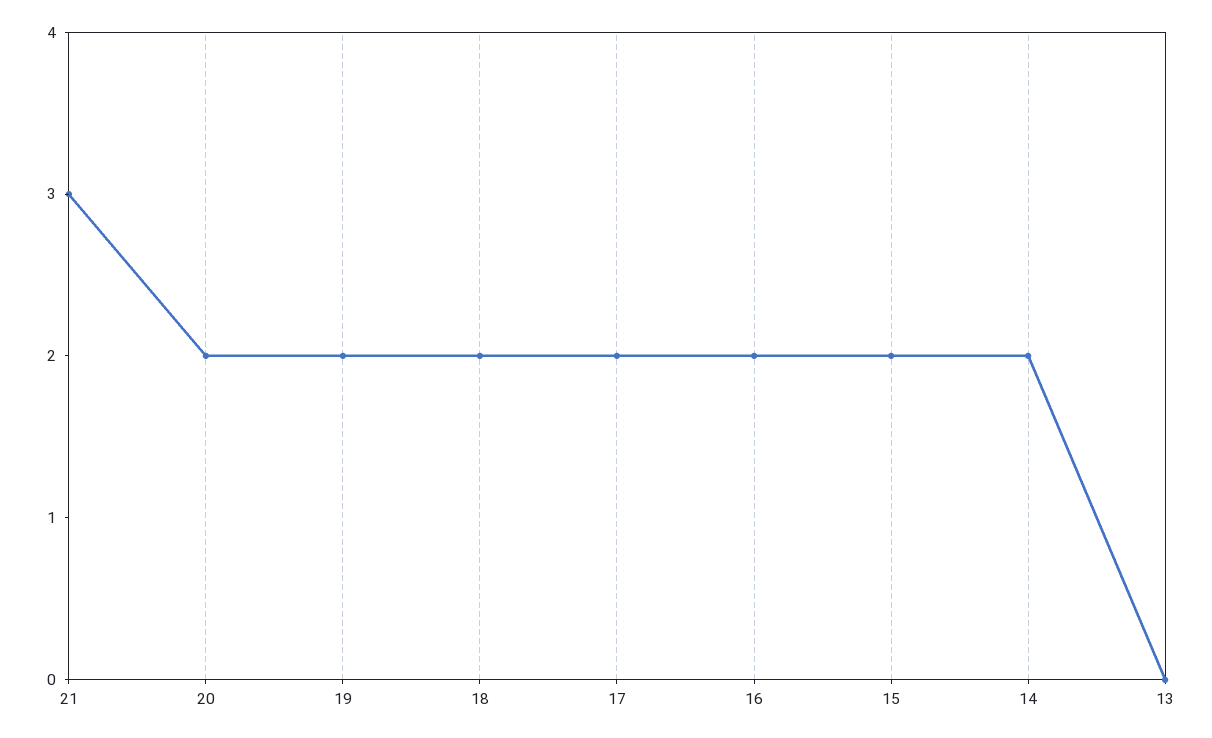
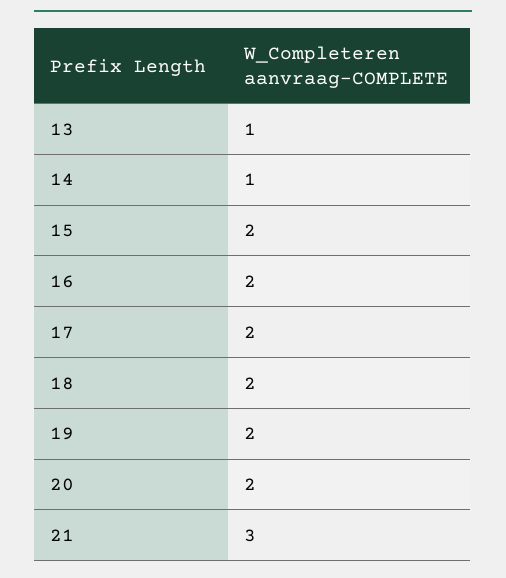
  {
    "21": 3,
    "20": 2,
    "19": 2,
    "18": 2,
    "17": 2,
    "16": 2,
    "15": 2,
-   "14": 2,
+   "14": 1,
-   "13": 0
+   "13": 1
  }

